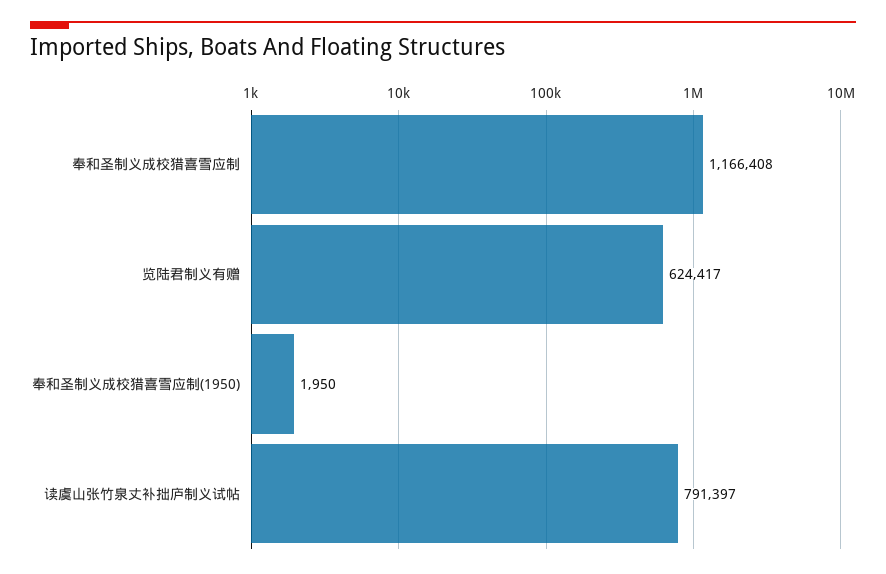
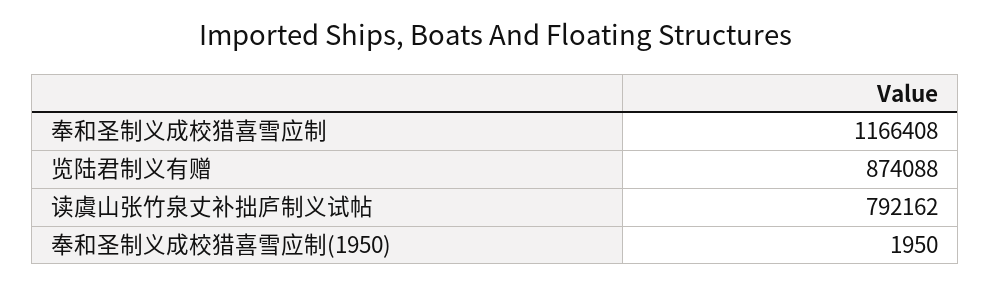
  {
    "奉和圣制义成校猎喜雪应制": 1166408,
-   "览陆君制义有赠": 624417,
+   "览陆君制义有赠": 874088,
    "奉和圣制义成校猎喜雪应制(1950)": 1950,
-   "读虞山张竹泉丈补拙庐制义试帖": 791397
+   "读虞山张竹泉丈补拙庐制义试帖": 792162
  }

